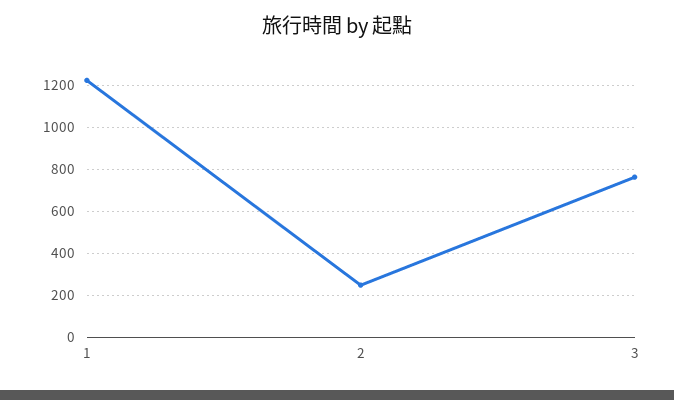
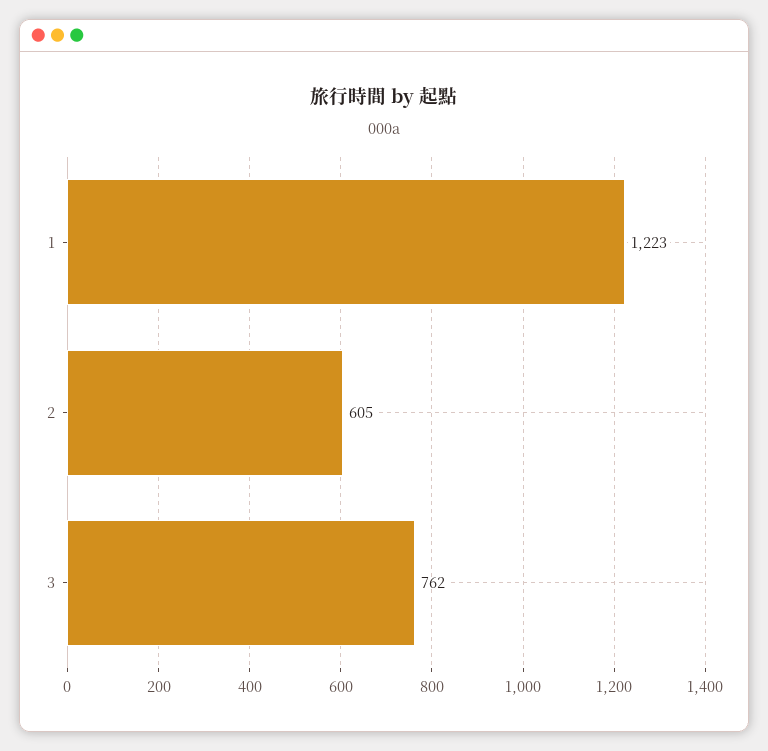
  {
    "1": 1223,
-   "2": 250,
+   "2": 605,
    "3": 762
  }

